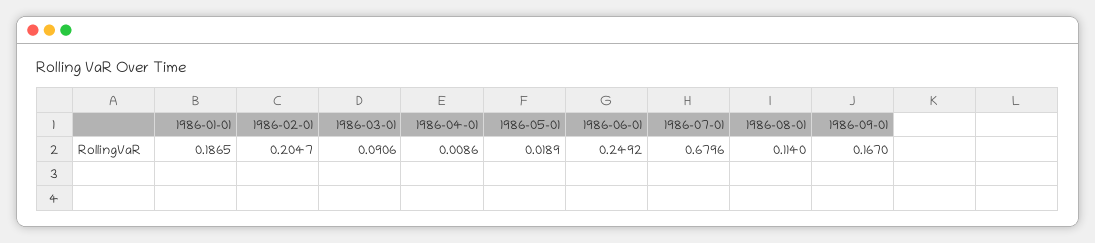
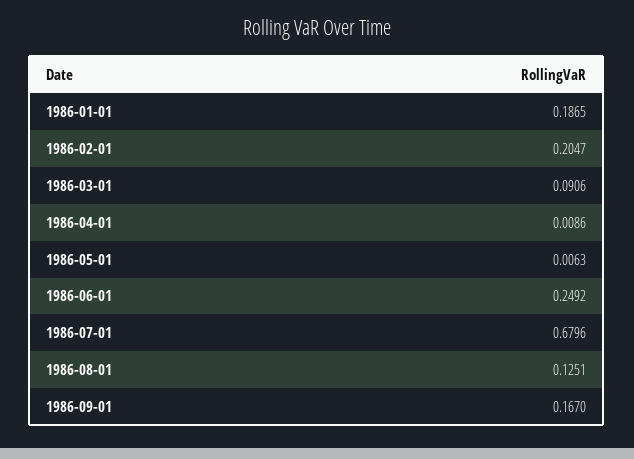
  {
    "1986-01-01": 0.1865,
    "1986-02-01": 0.2047,
    "1986-03-01": 0.0906,
    "1986-04-01": 0.0086,
-   "1986-05-01": 0.0189,
+   "1986-05-01": 0.0063,
    "1986-06-01": 0.2492,
    "1986-07-01": 0.6796,
-   "1986-08-01": 0.114,
+   "1986-08-01": 0.1251,
    "1986-09-01": 0.167
  }

